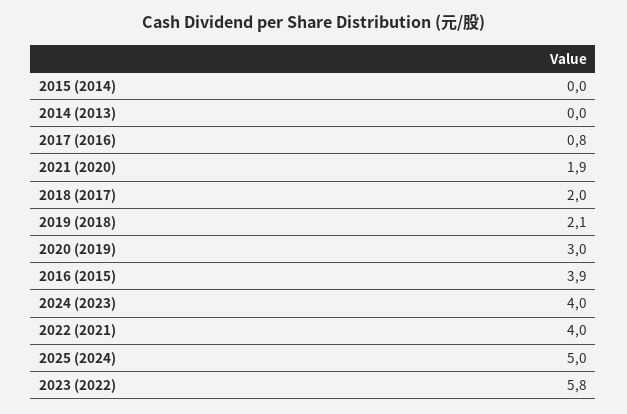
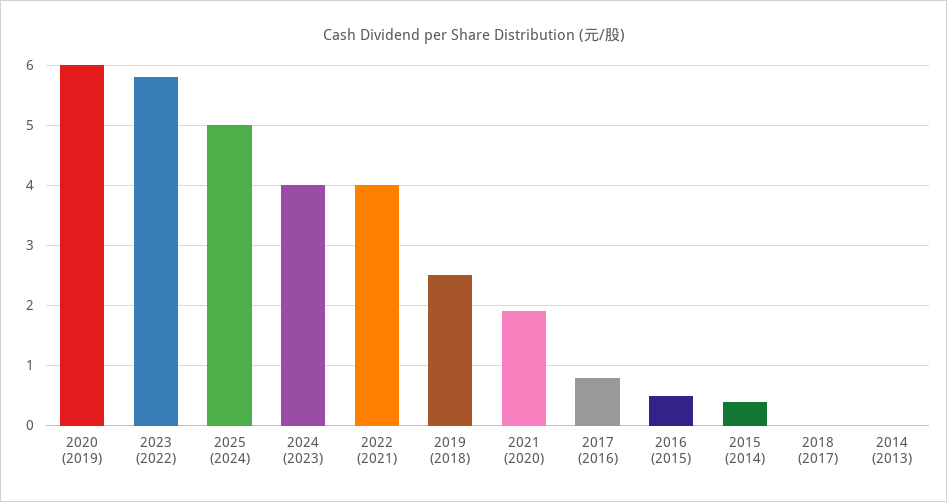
  {
-   "2015 (2014)": 0,
+   "2015 (2014)": 0.4,
    "2014 (2013)": 0,
    "2017 (2016)": 0.8,
    "2021 (2020)": 1.9,
-   "2018 (2017)": 2,
+   "2018 (2017)": 0,
-   "2019 (2018)": 2.1,
+   "2019 (2018)": 2.5,
-   "2020 (2019)": 3,
+   "2020 (2019)": 6,
-   "2016 (2015)": 3.9,
+   "2016 (2015)": 0.5,
    "2024 (2023)": 4,
    "2022 (2021)": 4,
    "2025 (2024)": 5,
    "2023 (2022)": 5.8
  }

